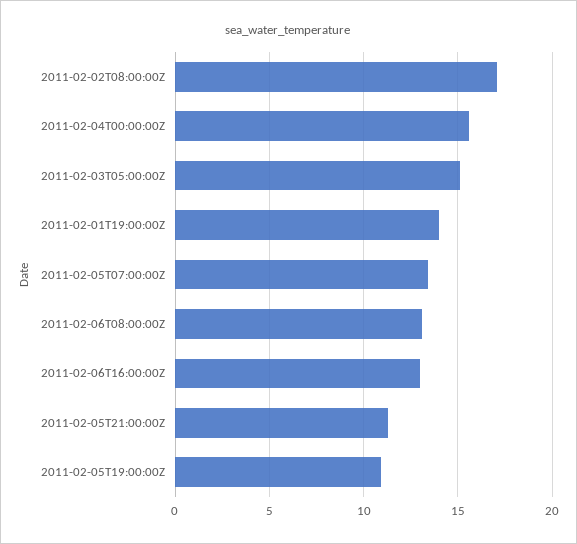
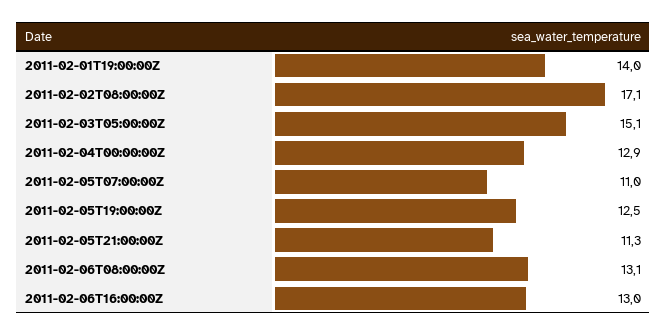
  {
    "2011-02-02T08:00:00Z": 17.1,
-   "2011-02-04T00:00:00Z": 15.5,
+   "2011-02-04T00:00:00Z": 12.9,
    "2011-02-03T05:00:00Z": 15.1,
    "2011-02-01T19:00:00Z": 14,
-   "2011-02-05T07:00:00Z": 13.5,
+   "2011-02-05T07:00:00Z": 11,
    "2011-02-06T08:00:00Z": 13.1,
    "2011-02-06T16:00:00Z": 13,
    "2011-02-05T21:00:00Z": 11.3,
-   "2011-02-05T19:00:00Z": 11
+   "2011-02-05T19:00:00Z": 12.5
  }

